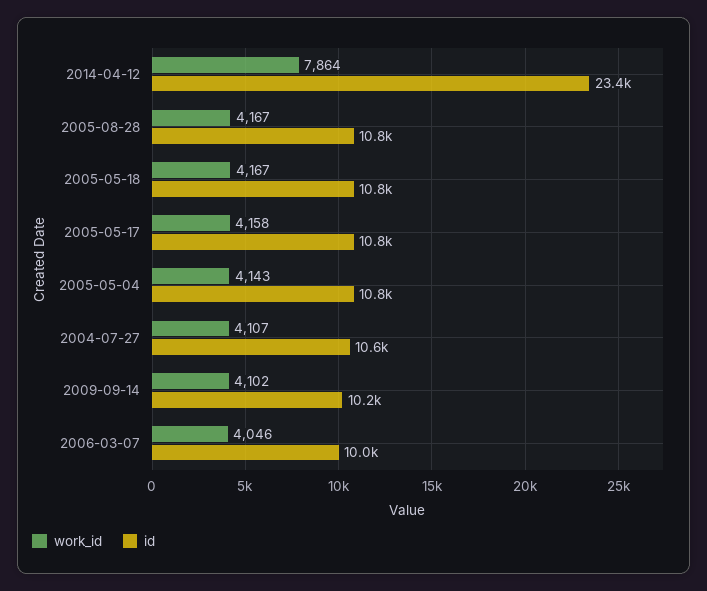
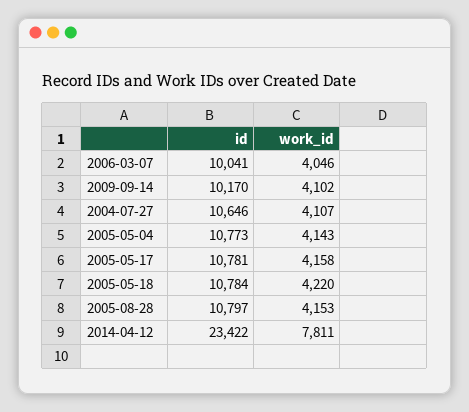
  {
    "work_id": {
-     "2014-04-12": 7864,
+     "2014-04-12": 7811,
-     "2005-08-28": 4167,
+     "2005-08-28": 4153,
-     "2005-05-18": 4167,
+     "2005-05-18": 4220,
      "2005-05-17": 4158,
      "2005-05-04": 4143,
      "2004-07-27": 4107,
      "2009-09-14": 4102,
      "2006-03-07": 4046
    },
    "id": {
      "2014-04-12": 23422,
      "2005-08-28": 10797,
      "2005-05-18": 10784,
      "2005-05-17": 10781,
      "2005-05-04": 10773,
      "2004-07-27": 10646,
      "2009-09-14": 10170,
      "2006-03-07": 10041
    }
  }

